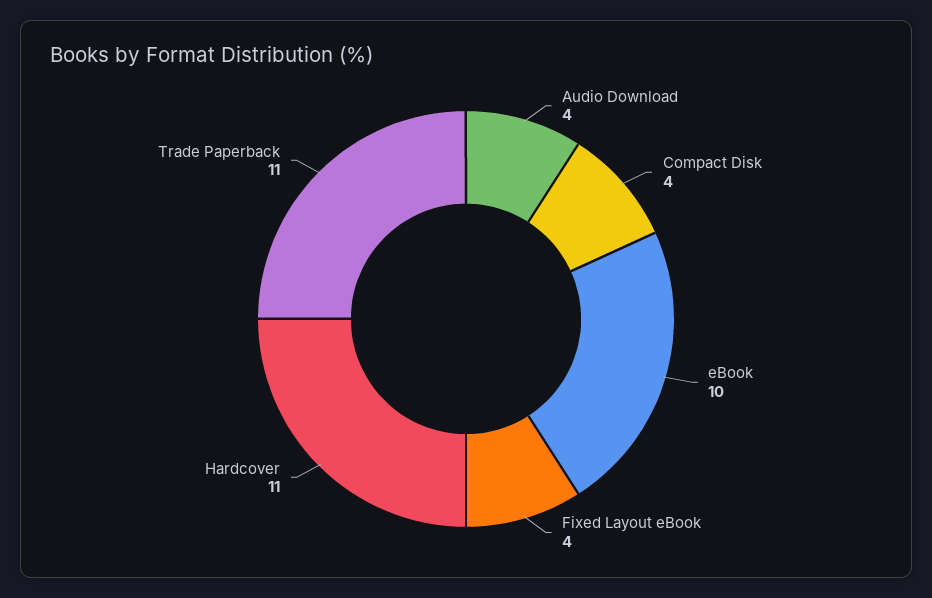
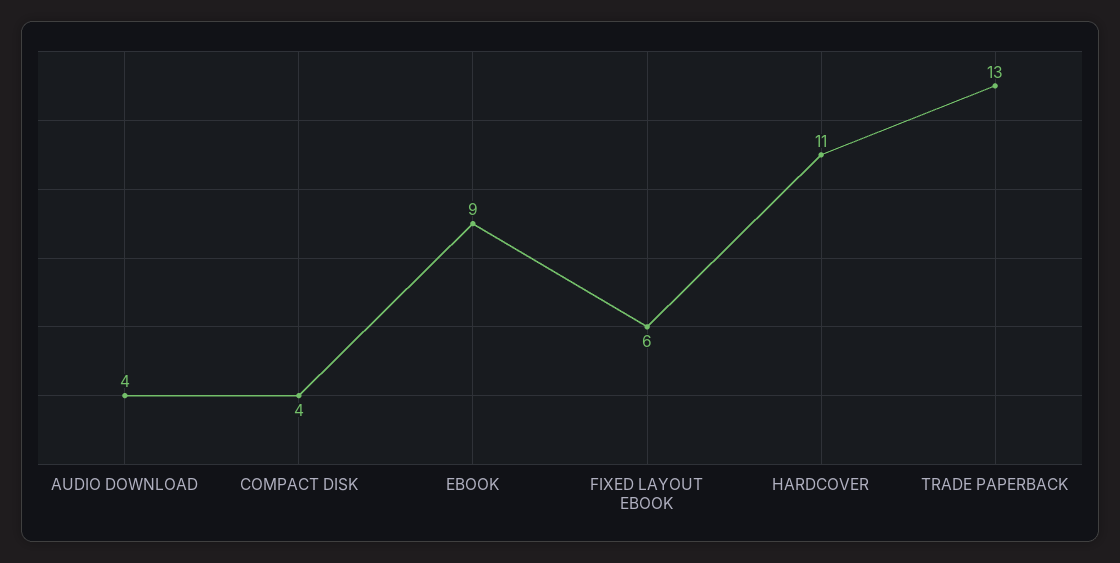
  {
    "Audio Download": 4,
    "Compact Disk": 4,
-   "eBook": 10,
+   "eBook": 9,
-   "Fixed Layout eBook": 4,
+   "Fixed Layout eBook": 6,
    "Hardcover": 11,
-   "Trade Paperback": 11
+   "Trade Paperback": 13
  }

